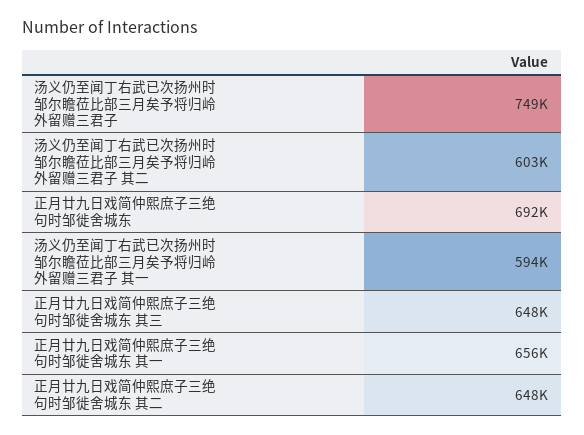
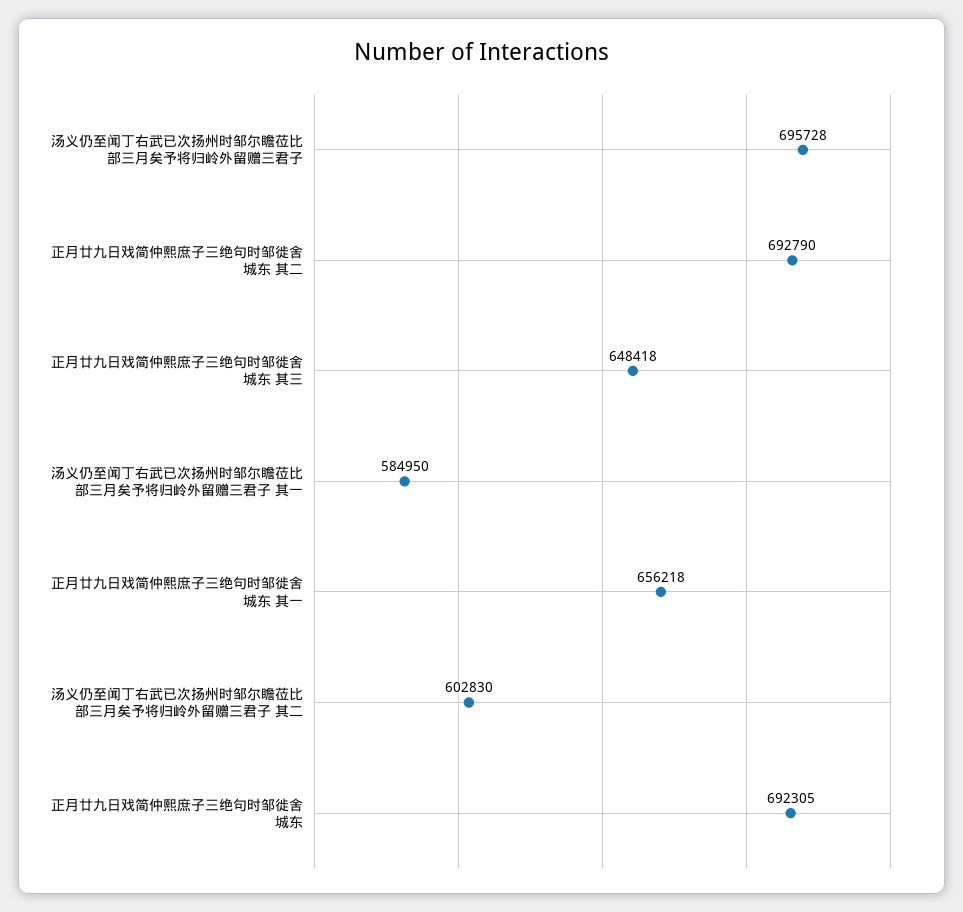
  {
-   "汤义仍至闻丁右武已次扬州时邹尔瞻莅比部三月矣予将归岭外留赠三君子": 749000,
+   "汤义仍至闻丁右武已次扬州时邹尔瞻莅比部三月矣予将归岭外留赠三君子": 695728,
    "汤义仍至闻丁右武已次扬州时邹尔瞻莅比部三月矣予将归岭外留赠三君子 其二": 602830,
    "正月廿九日戏简仲熙庶子三绝句时邹徙舍城东": 692305,
-   "汤义仍至闻丁右武已次扬州时邹尔瞻莅比部三月矣予将归岭外留赠三君子 其一": 594000,
+   "汤义仍至闻丁右武已次扬州时邹尔瞻莅比部三月矣予将归岭外留赠三君子 其一": 584950,
    "正月廿九日戏简仲熙庶子三绝句时邹徙舍城东 其三": 648418,
    "正月廿九日戏简仲熙庶子三绝句时邹徙舍城东 其一": 656218,
-   "正月廿九日戏简仲熙庶子三绝句时邹徙舍城东 其二": 648000
+   "正月廿九日戏简仲熙庶子三绝句时邹徙舍城东 其二": 692790
  }

